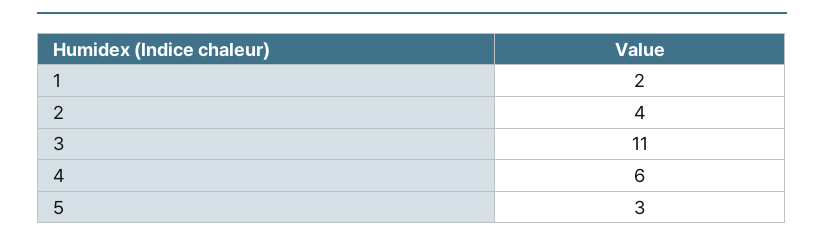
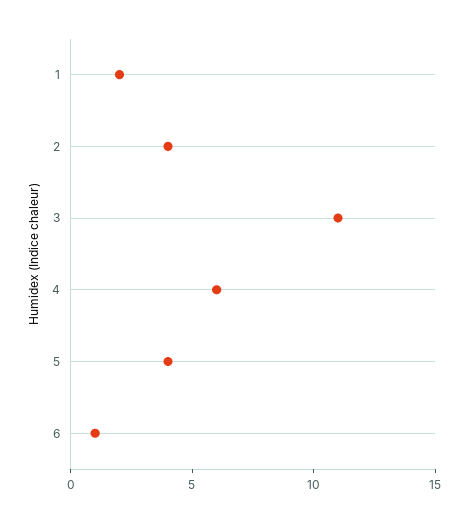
  {
    "1": 2,
    "2": 4,
    "3": 11,
    "4": 6,
-   "5": 3
+   "5": 4,
+   "6": 1
  }

